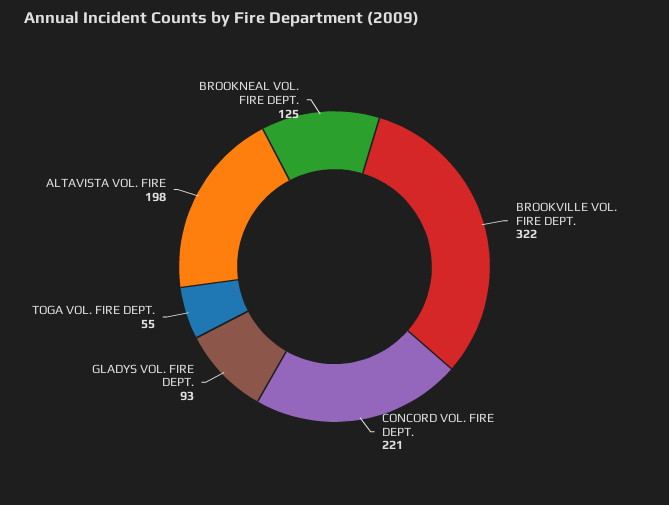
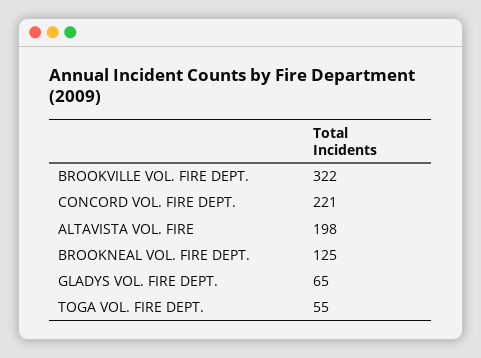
  {
    "BROOKVILLE VOL. FIRE DEPT.": 322,
    "CONCORD VOL. FIRE DEPT.": 221,
-   "GLADYS VOL. FIRE DEPT.": 93,
+   "GLADYS VOL. FIRE DEPT.": 65,
    "TOGA VOL. FIRE DEPT.": 55,
    "ALTAVISTA VOL. FIRE": 198,
    "BROOKNEAL VOL. FIRE DEPT.": 125
  }

